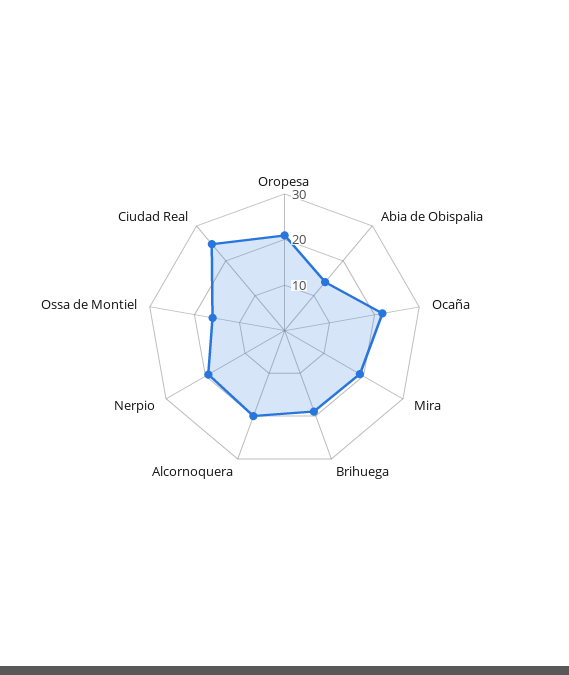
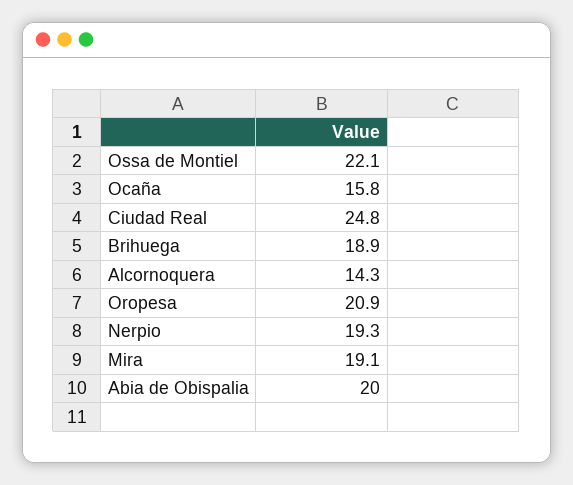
  {
    "Oropesa": 20.9,
-   "Abia de Obispalia": 14,
+   "Abia de Obispalia": 20,
-   "Ocaña": 22,
+   "Ocaña": 15.8,
    "Mira": 19.1,
    "Brihuega": 18.9,
-   "Alcornoquera": 20,
+   "Alcornoquera": 14.3,
    "Nerpio": 19.3,
-   "Ossa de Montiel": 16,
+   "Ossa de Montiel": 22.1,
    "Ciudad Real": 24.8
  }

